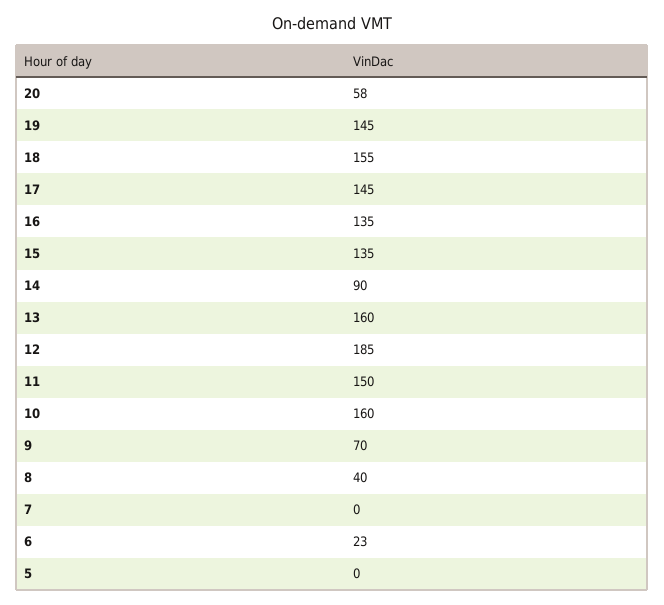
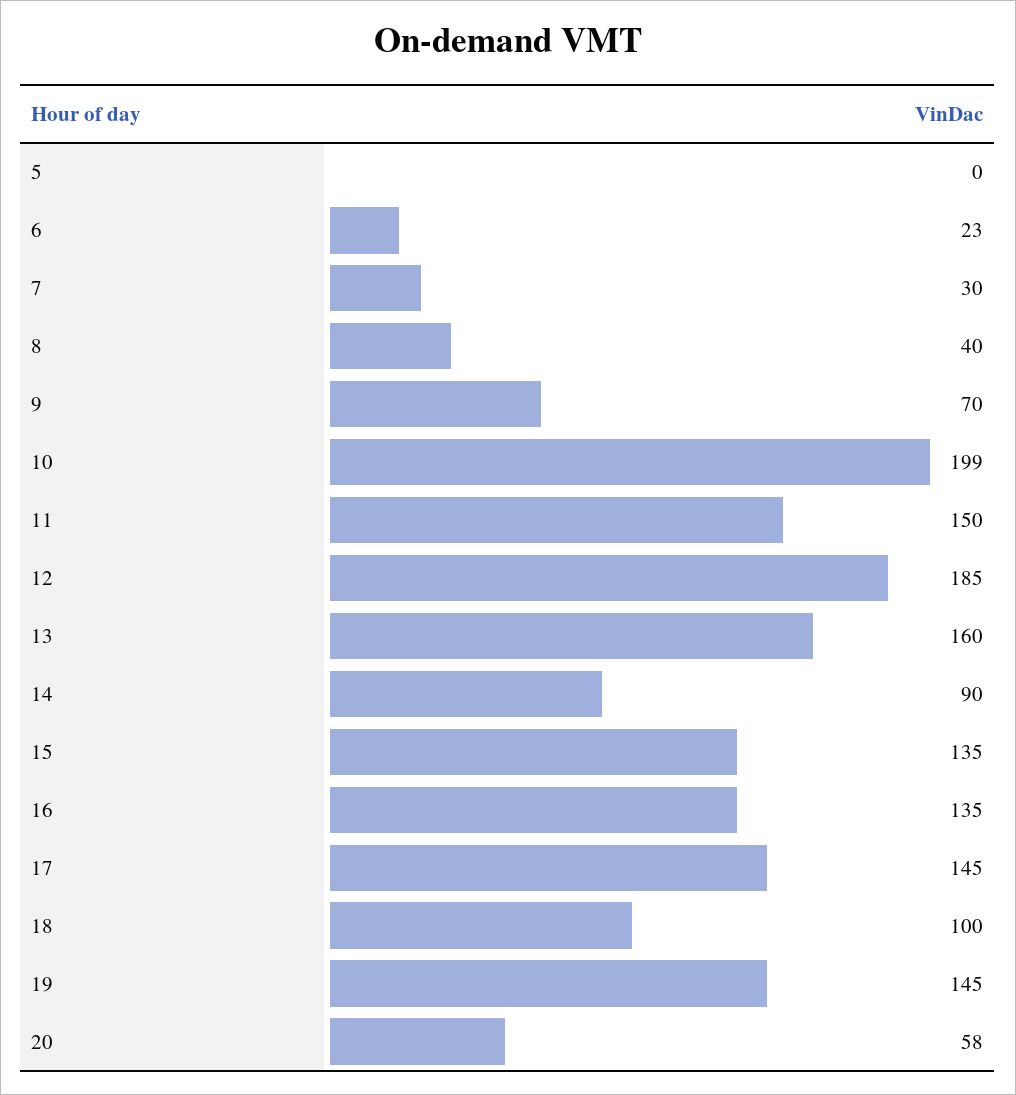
  {
    "20": 58,
    "19": 145,
-   "18": 155,
+   "18": 100,
    "17": 145,
    "16": 135,
    "15": 135,
    "14": 90,
    "13": 160,
    "12": 185,
    "11": 150,
-   "10": 160,
+   "10": 199,
    "9": 70,
    "8": 40,
-   "7": 0,
+   "7": 30,
    "6": 23,
    "5": 0
  }

